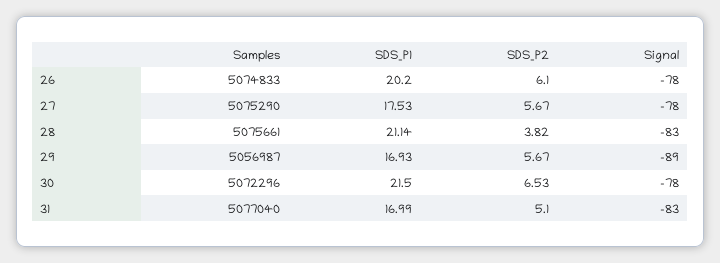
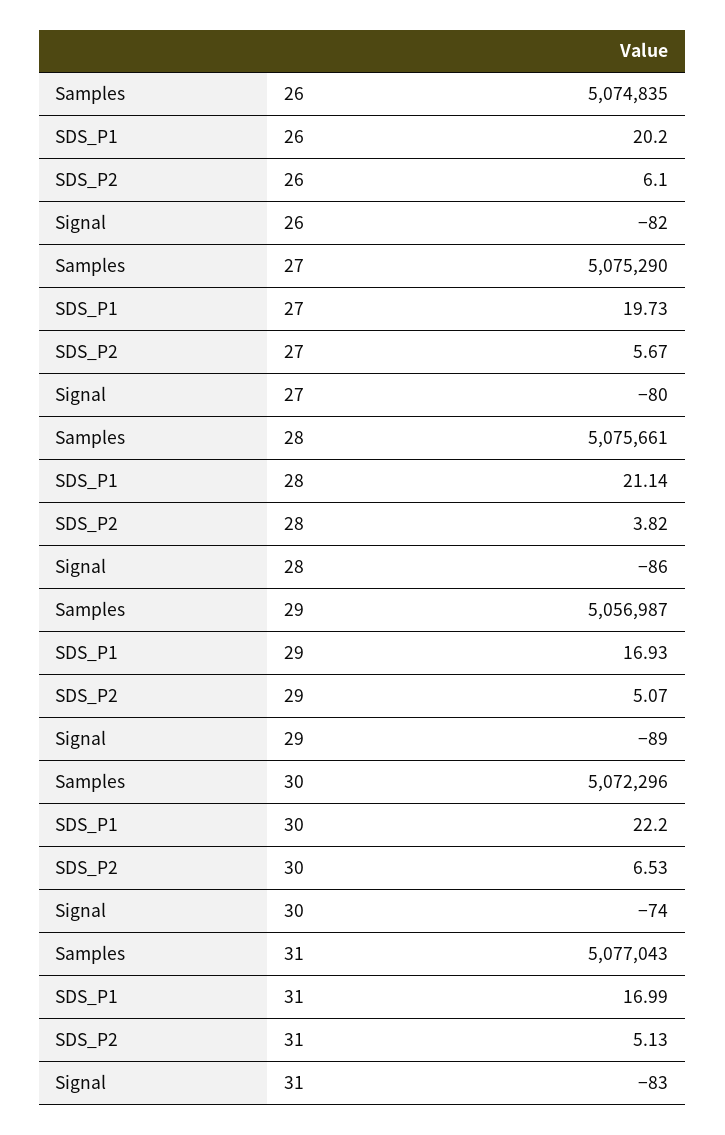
  {
    "Samples": {
-     "26": 5074833,
+     "26": 5074835,
      "27": 5075290,
      "28": 5075661,
      "29": 5056987,
      "30": 5072296,
-     "31": 5077040
+     "31": 5077043
    },
    "SDS_P1": {
      "26": 20.2,
-     "27": 17.53,
+     "27": 19.73,
      "28": 21.14,
      "29": 16.93,
-     "30": 21.5,
+     "30": 22.2,
      "31": 16.99
    },
    "SDS_P2": {
      "26": 6.1,
      "27": 5.67,
      "28": 3.82,
-     "29": 5.67,
+     "29": 5.07,
      "30": 6.53,
-     "31": 5.1
+     "31": 5.13
    },
    "Signal": {
-     "26": -78,
+     "26": -82,
-     "27": -78,
+     "27": -80,
-     "28": -83,
+     "28": -86,
      "29": -89,
-     "30": -78,
+     "30": -74,
      "31": -83
    }
  }

